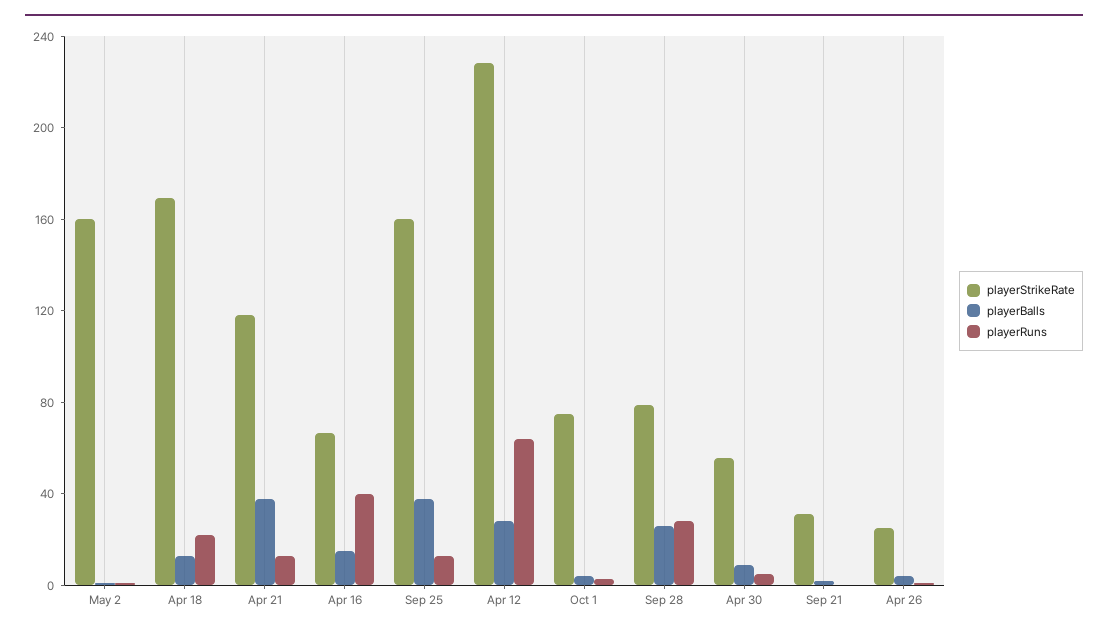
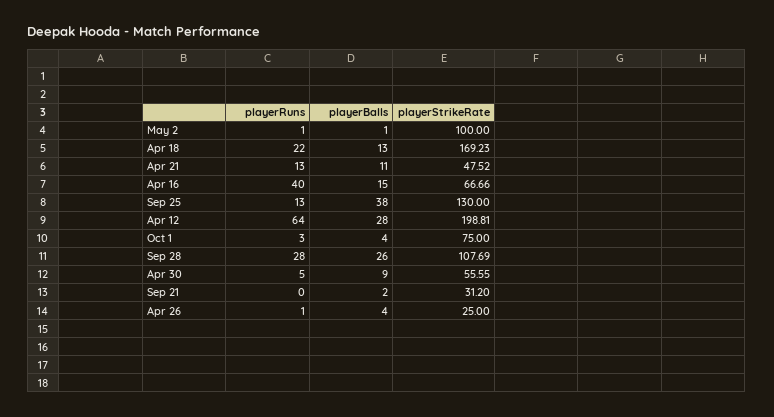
  {
    "playerStrikeRate": {
-     "May 2": 160,
+     "May 2": 100,
      "Apr 18": 169.23,
-     "Apr 21": 120,
+     "Apr 21": 47.52,
      "Apr 16": 66.66,
-     "Sep 25": 160,
+     "Sep 25": 130,
-     "Apr 12": 230,
+     "Apr 12": 198.81,
      "Oct 1": 75,
-     "Sep 28": 80,
+     "Sep 28": 107.69,
      "Apr 30": 55.55,
      "Sep 21": 31.2,
      "Apr 26": 25
    },
    "playerBalls": {
      "May 2": 1,
      "Apr 18": 13,
-     "Apr 21": 40,
+     "Apr 21": 11,
      "Apr 16": 15,
      "Sep 25": 38,
      "Apr 12": 28,
      "Oct 1": 4,
      "Sep 28": 26,
      "Apr 30": 9,
      "Sep 21": 2,
      "Apr 26": 4
    },
    "playerRuns": {
      "May 2": 1,
      "Apr 18": 22,
      "Apr 21": 13,
      "Apr 16": 40,
      "Sep 25": 13,
      "Apr 12": 64,
      "Oct 1": 3,
      "Sep 28": 28,
      "Apr 30": 5,
      "Sep 21": 0,
      "Apr 26": 1
    }
  }

